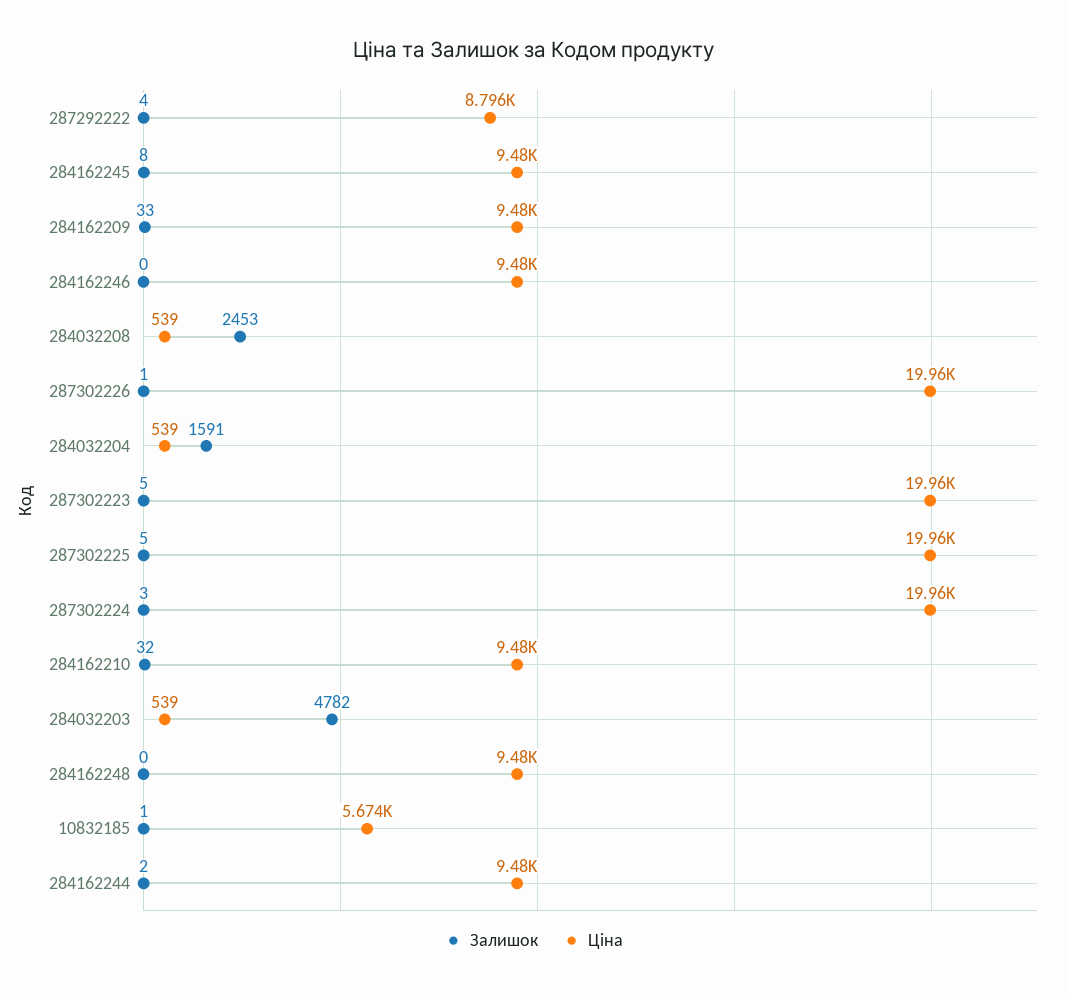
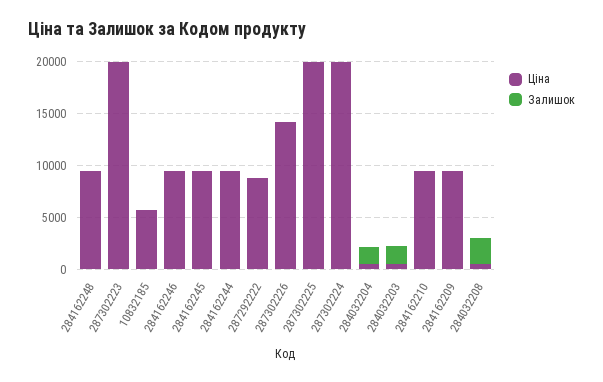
  {
    "Залишок": {
      "287292222": 4,
      "284162245": 8,
      "284162209": 33,
      "284162246": 0,
      "284032208": 2453,
      "287302226": 1,
      "284032204": 1591,
      "287302223": 5,
      "287302225": 5,
      "287302224": 3,
      "284162210": 32,
-     "284032203": 4782,
+     "284032203": 2000,
      "284162248": 0,
      "10832185": 1,
      "284162244": 2
    },
    "Ціна": {
      "287292222": 8796,
      "284162245": 9480,
      "284162209": 9480,
      "284162246": 9480,
      "284032208": 539,
-     "287302226": 19960,
+     "287302226": 14000,
      "284032204": 539,
      "287302223": 19960,
      "287302225": 19960,
      "287302224": 19960,
      "284162210": 9480,
      "284032203": 539,
      "284162248": 9480,
      "10832185": 5674,
      "284162244": 9480
    }
  }

